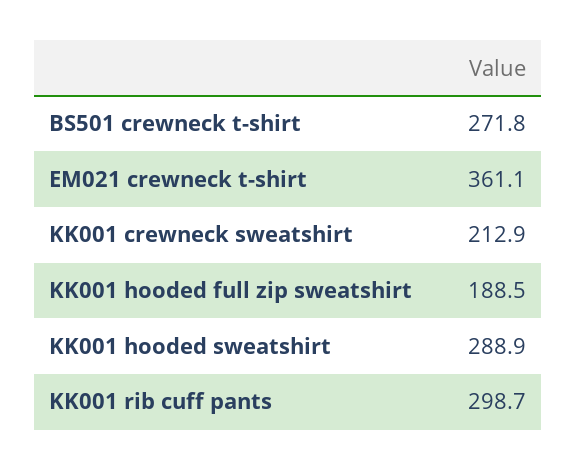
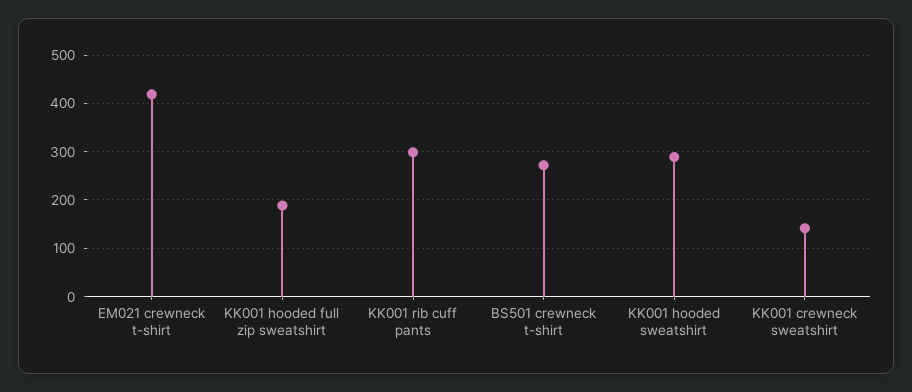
  {
    "BS501 crewneck t-shirt": 271.8,
-   "EM021 crewneck t-shirt": 361.1,
+   "EM021 crewneck t-shirt": 420,
-   "KK001 crewneck sweatshirt": 212.9,
+   "KK001 crewneck sweatshirt": 140,
    "KK001 hooded full zip sweatshirt": 188.5,
    "KK001 hooded sweatshirt": 288.9,
    "KK001 rib cuff pants": 298.7
  }

